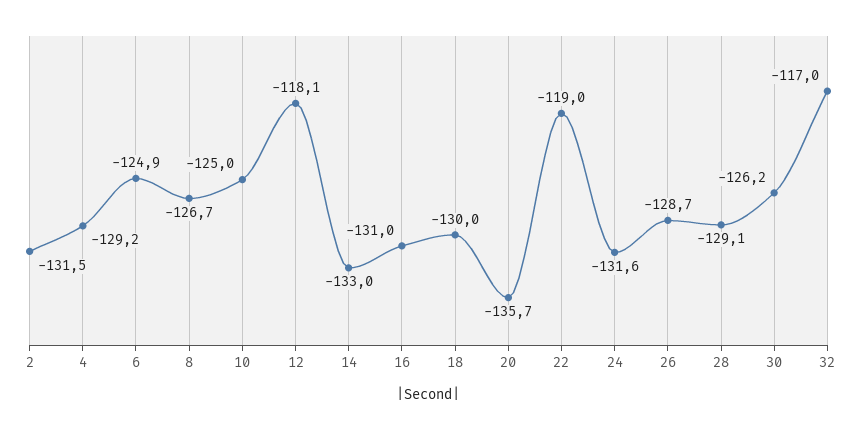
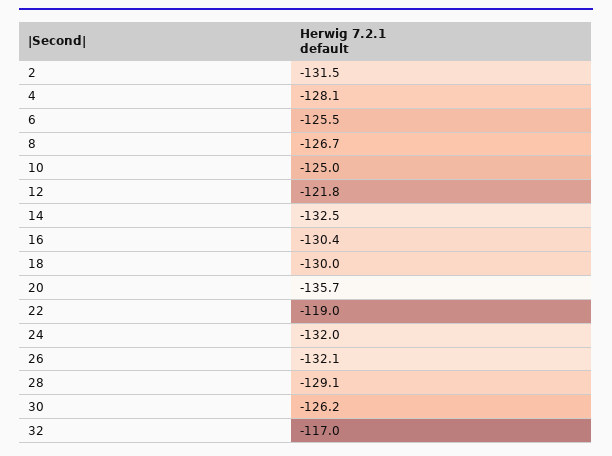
  {
    "2": -131.5,
-   "4": -129.2,
+   "4": -128.1,
-   "6": -124.9,
+   "6": -125.5,
    "8": -126.7,
    "10": -125,
-   "12": -118.1,
+   "12": -121.8,
-   "14": -133,
+   "14": -132.5,
-   "16": -131,
+   "16": -130.4,
    "18": -130,
    "20": -135.7,
    "22": -119,
-   "24": -131.6,
+   "24": -132,
-   "26": -128.7,
+   "26": -132.1,
    "28": -129.1,
    "30": -126.2,
    "32": -117
  }

